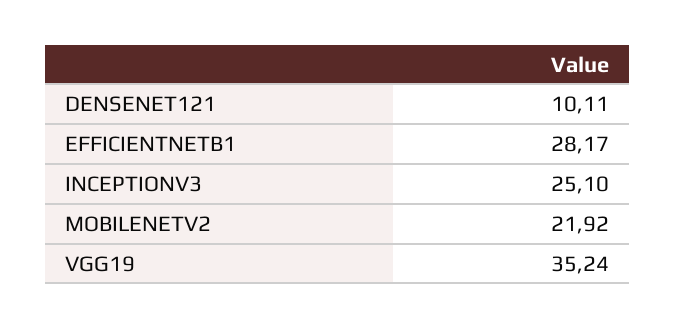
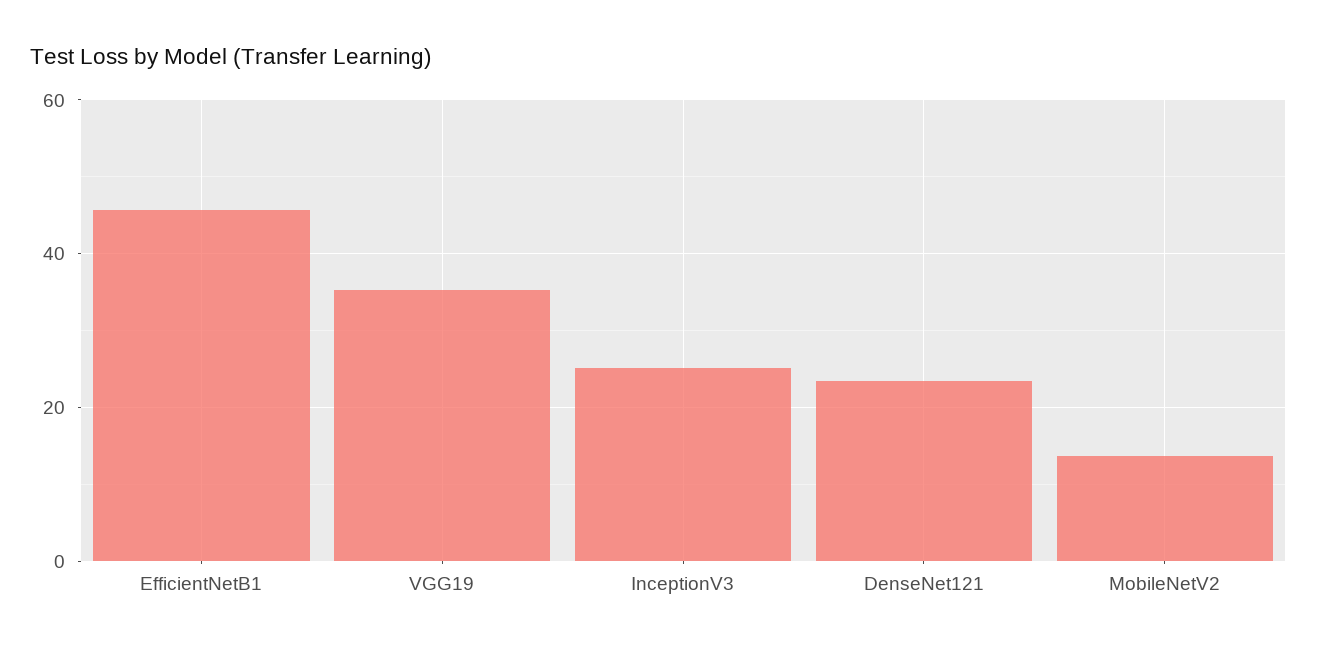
  {
-   "DENSENET121": 10.11,
+   "DENSENET121": 24,
-   "EFFICIENTNETB1": 28.17,
+   "EFFICIENTNETB1": 46,
    "INCEPTIONV3": 25.1,
-   "MOBILENETV2": 21.92,
+   "MOBILENETV2": 14,
    "VGG19": 35.24
  }

